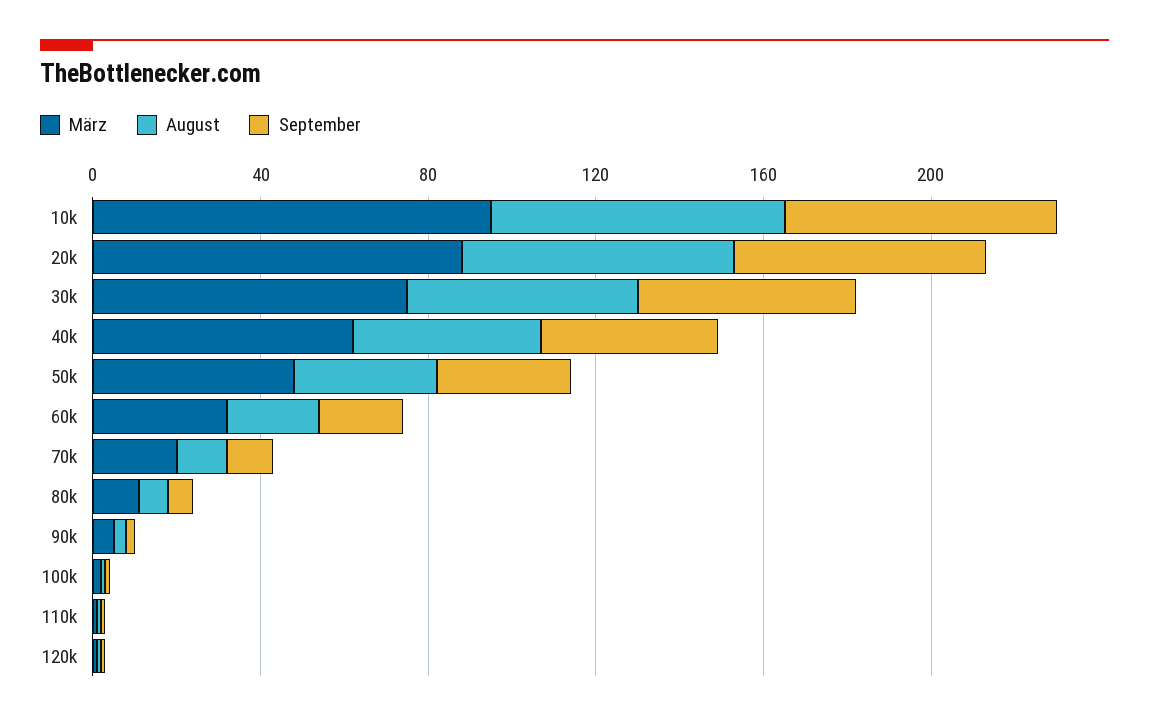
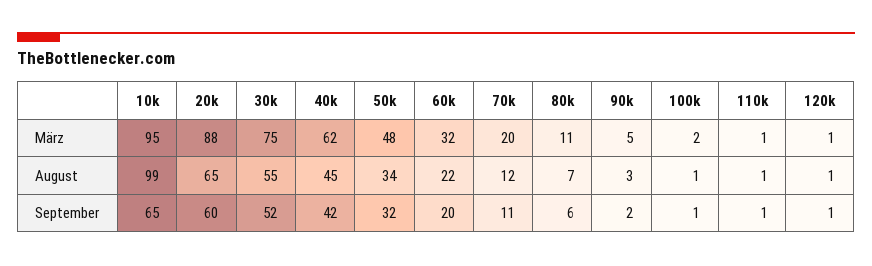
  {
    "März": {
      "10k": 95,
      "20k": 88,
      "30k": 75,
      "40k": 62,
      "50k": 48,
      "60k": 32,
      "70k": 20,
      "80k": 11,
      "90k": 5,
      "100k": 2,
      "110k": 1,
      "120k": 1
    },
    "August": {
-     "10k": 70,
+     "10k": 99,
      "20k": 65,
      "30k": 55,
      "40k": 45,
      "50k": 34,
      "60k": 22,
      "70k": 12,
      "80k": 7,
      "90k": 3,
      "100k": 1,
      "110k": 1,
      "120k": 1
    },
    "September": {
      "10k": 65,
      "20k": 60,
      "30k": 52,
      "40k": 42,
      "50k": 32,
      "60k": 20,
      "70k": 11,
      "80k": 6,
      "90k": 2,
      "100k": 1,
      "110k": 1,
      "120k": 1
    }
  }

